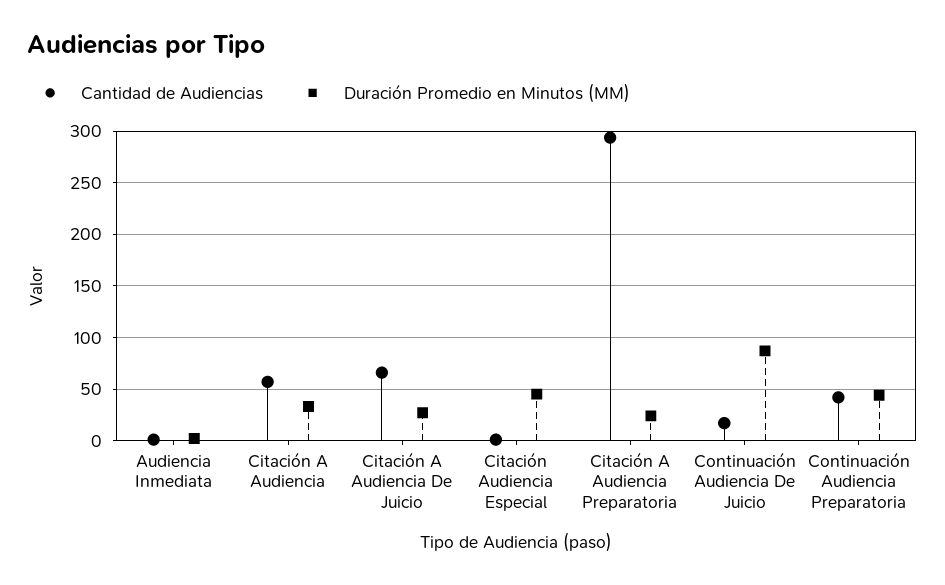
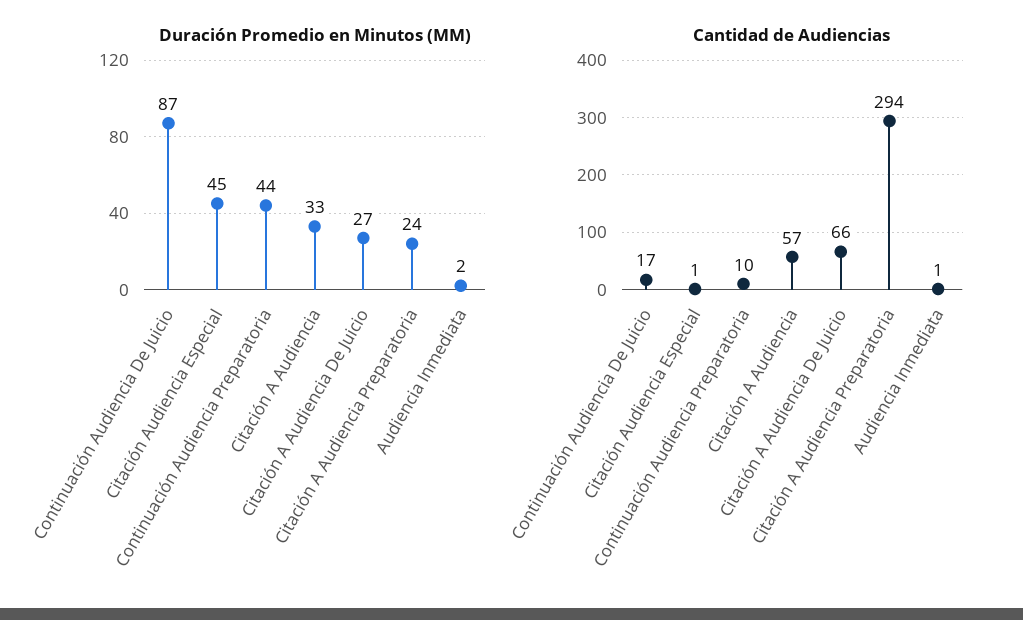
  {
    "Cantidad de Audiencias": {
      "Audiencia Inmediata": 1,
      "Citación A Audiencia": 57,
      "Citación A Audiencia De Juicio": 66,
      "Citación Audiencia Especial": 1,
      "Citación A Audiencia Preparatoria": 294,
      "Continuación Audiencia De Juicio": 17,
-     "Continuación Audiencia Preparatoria": 40
+     "Continuación Audiencia Preparatoria": 10
    },
    "Duración Promedio en Minutos (MM)": {
      "Audiencia Inmediata": 2,
      "Citación A Audiencia": 33,
      "Citación A Audiencia De Juicio": 27,
      "Citación Audiencia Especial": 45,
      "Citación A Audiencia Preparatoria": 24,
      "Continuación Audiencia De Juicio": 87,
      "Continuación Audiencia Preparatoria": 44
    }
  }

